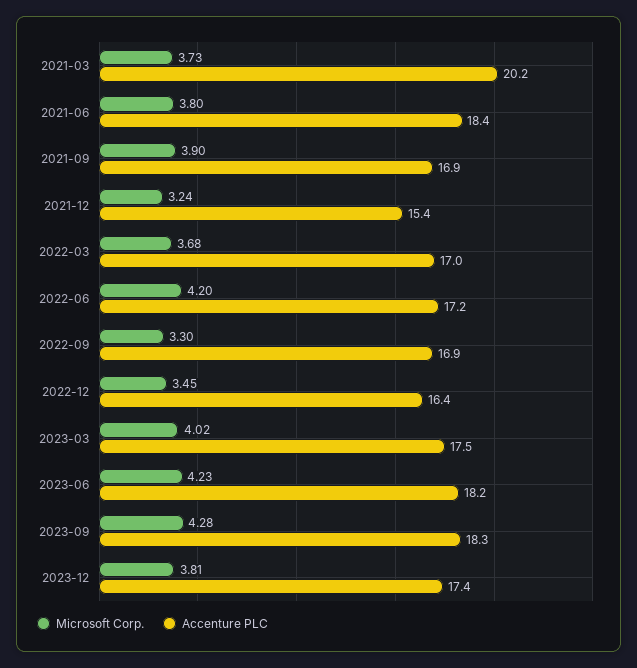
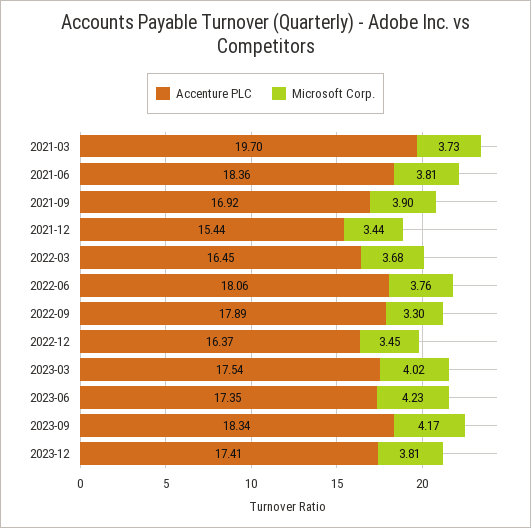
  {
    "Microsoft Corp.": {
      "2021-03": 3.73,
-     "2021-06": 3.8,
+     "2021-06": 3.81,
      "2021-09": 3.9,
-     "2021-12": 3.24,
+     "2021-12": 3.44,
      "2022-03": 3.68,
-     "2022-06": 4.2,
+     "2022-06": 3.76,
      "2022-09": 3.3,
      "2022-12": 3.45,
      "2023-03": 4.02,
      "2023-06": 4.23,
-     "2023-09": 4.28,
+     "2023-09": 4.17,
      "2023-12": 3.81
    },
    "Accenture PLC": {
-     "2021-03": 20.2,
+     "2021-03": 19.7,
      "2021-06": 18.36,
      "2021-09": 16.92,
      "2021-12": 15.44,
-     "2022-03": 17,
+     "2022-03": 16.45,
-     "2022-06": 17.2,
+     "2022-06": 18.06,
-     "2022-09": 16.9,
+     "2022-09": 17.89,
      "2022-12": 16.37,
      "2023-03": 17.54,
-     "2023-06": 18.2,
+     "2023-06": 17.35,
      "2023-09": 18.34,
      "2023-12": 17.41
    }
  }

